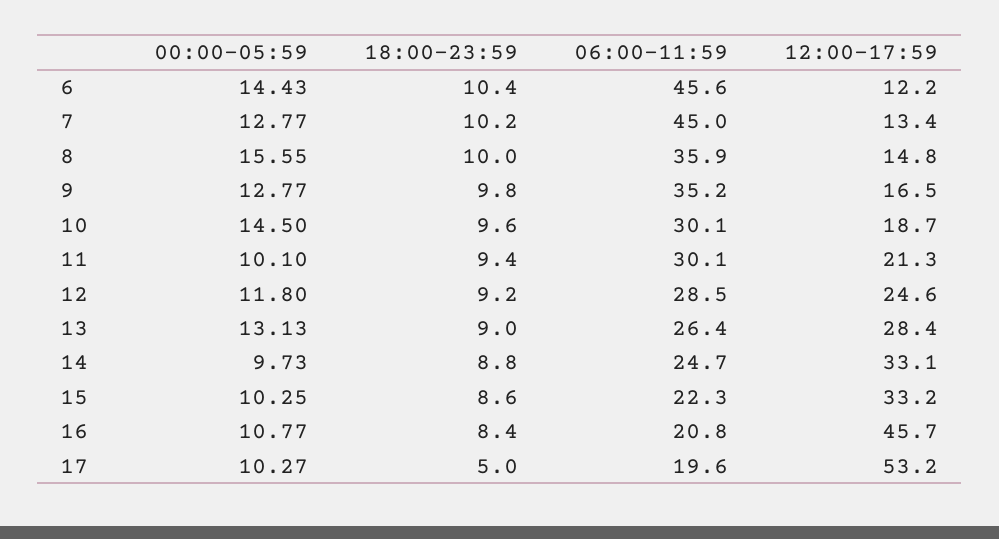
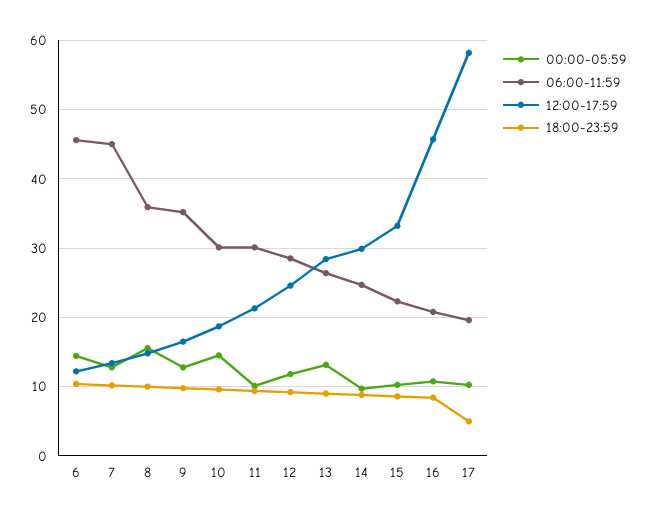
  {
    "00:00-05:59": {
      "6": 14.43,
      "7": 12.77,
      "8": 15.55,
      "9": 12.77,
      "10": 14.5,
      "11": 10.1,
      "12": 11.8,
      "13": 13.13,
      "14": 9.73,
      "15": 10.25,
      "16": 10.77,
      "17": 10.27
    },
    "18:00-23:59": {
      "6": 10.4,
      "7": 10.2,
      "8": 10,
      "9": 9.8,
      "10": 9.6,
      "11": 9.4,
      "12": 9.2,
      "13": 9,
      "14": 8.8,
      "15": 8.6,
      "16": 8.4,
      "17": 5
    },
    "06:00-11:59": {
      "6": 45.6,
      "7": 45,
      "8": 35.9,
      "9": 35.2,
      "10": 30.1,
      "11": 30.1,
      "12": 28.5,
      "13": 26.4,
      "14": 24.7,
      "15": 22.3,
      "16": 20.8,
      "17": 19.6
    },
    "12:00-17:59": {
      "6": 12.2,
      "7": 13.4,
      "8": 14.8,
      "9": 16.5,
      "10": 18.7,
      "11": 21.3,
      "12": 24.6,
      "13": 28.4,
-     "14": 33.1,
+     "14": 30,
      "15": 33.2,
      "16": 45.7,
-     "17": 53.2
+     "17": 58
    }
  }

